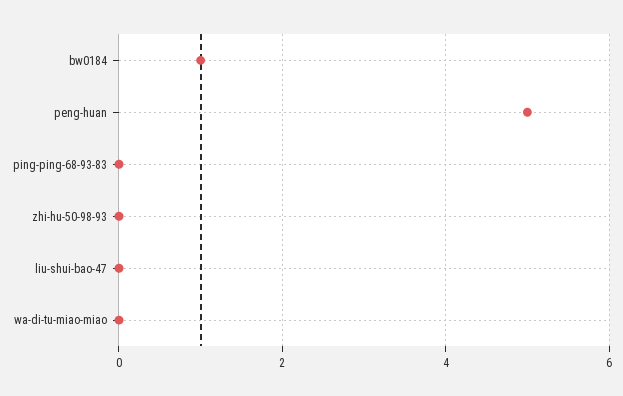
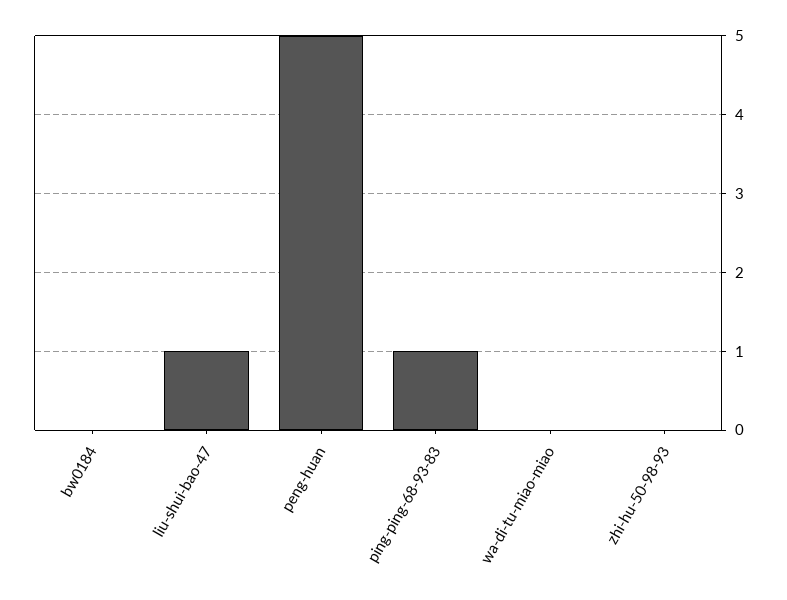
  {
-   "bw0184": 1,
+   "bw0184": 0,
    "peng-huan": 5,
-   "ping-ping-68-93-83": 0,
+   "ping-ping-68-93-83": 1,
    "zhi-hu-50-98-93": 0,
-   "liu-shui-bao-47": 0,
+   "liu-shui-bao-47": 1,
    "wa-di-tu-miao-miao": 0
  }

